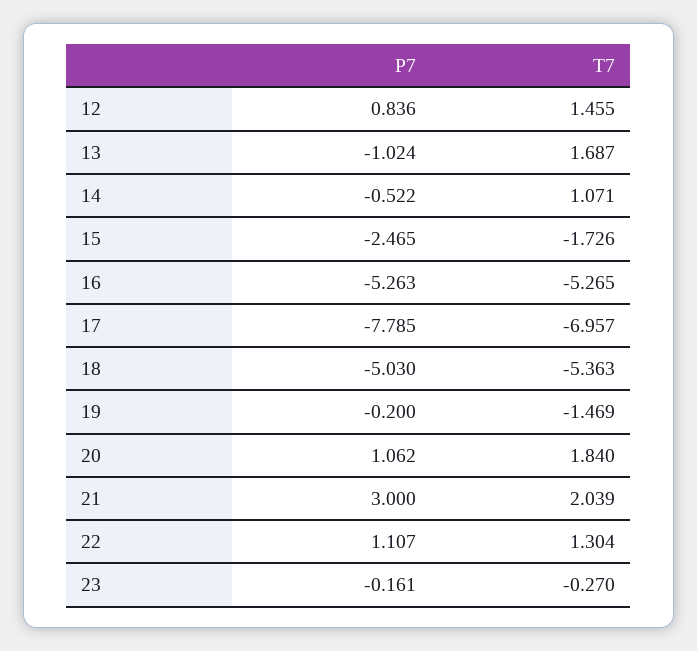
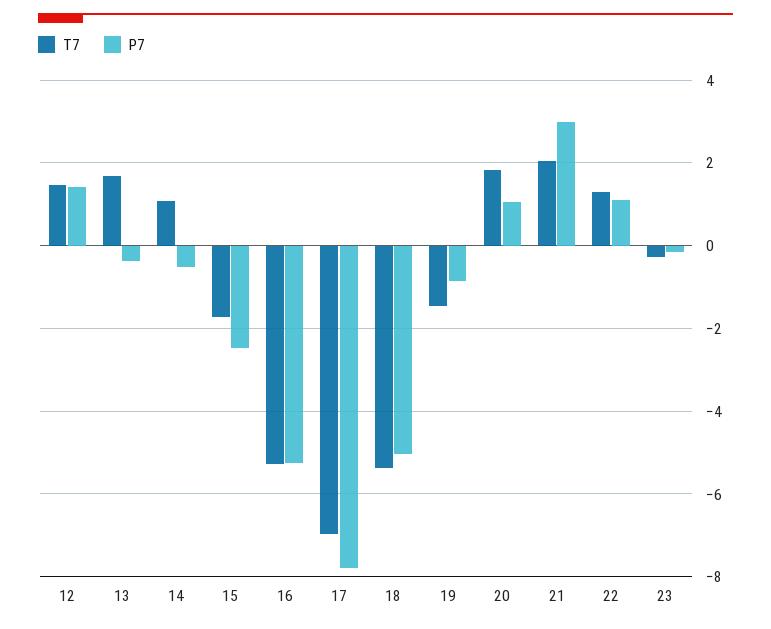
  {
    "P7": {
-     "12": 0.836,
+     "12": 1.4,
-     "13": -1.024,
+     "13": -0.4,
      "14": -0.522,
      "15": -2.465,
      "16": -5.263,
      "17": -7.785,
      "18": -5.03,
-     "19": -0.2,
+     "19": -0.8,
      "20": 1.062,
      "21": 3,
      "22": 1.107,
      "23": -0.161
    },
    "T7": {
      "12": 1.455,
      "13": 1.687,
      "14": 1.071,
      "15": -1.726,
      "16": -5.265,
      "17": -6.957,
      "18": -5.363,
      "19": -1.469,
      "20": 1.84,
      "21": 2.039,
      "22": 1.304,
      "23": -0.27
    }
  }

